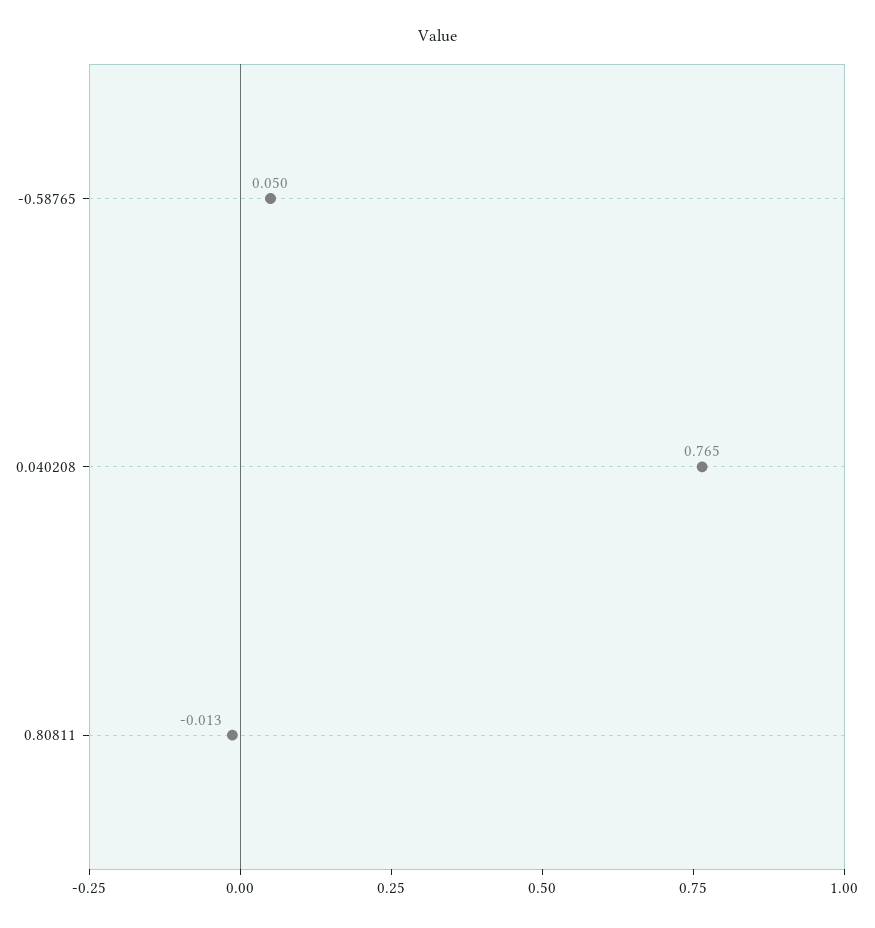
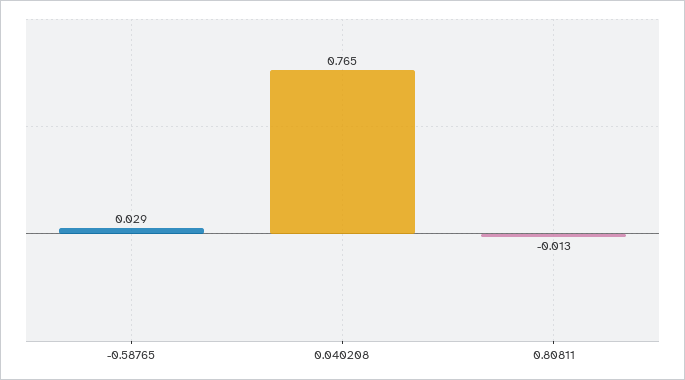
  {
-   "-0.58765": 0.05,
+   "-0.58765": 0.029,
    "0.040208": 0.765,
    "0.80811": -0.013
  }

